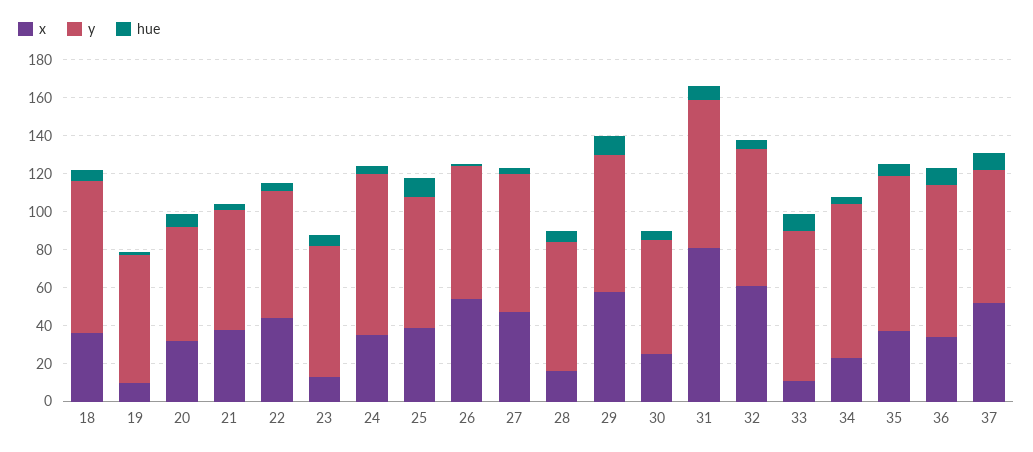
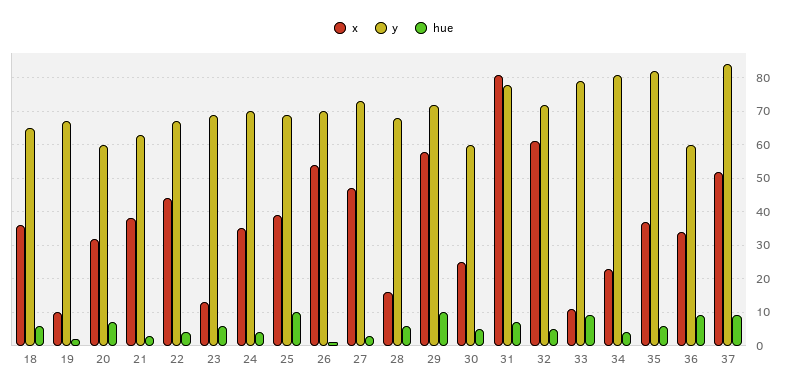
  {
    "x": {
      "18": 35,
      "19": 10,
      "20": 30,
      "21": 40,
      "22": 45,
      "23": 15,
      "24": 35,
      "25": 40,
      "26": 55,
      "27": 45,
      "28": 15,
      "29": 60,
      "30": 25,
      "31": 80,
      "32": 60,
      "33": 10,
      "34": 25,
      "35": 35,
      "36": 35,
      "37": 50
    },
    "y": {
-     "18": 80,
+     "18": 65,
      "19": 65,
      "20": 60,
      "21": 65,
      "22": 65,
      "23": 70,
-     "24": 85,
+     "24": 70,
      "25": 70,
      "26": 70,
      "27": 75,
      "28": 70,
      "29": 70,
      "30": 60,
      "31": 80,
      "32": 70,
      "33": 80,
      "34": 80,
      "35": 80,
-     "36": 80,
+     "36": 60,
-     "37": 70
+     "37": 85
    },
    "hue": {
      "18": 5,
      "19": 0,
      "20": 5,
      "21": 5,
      "22": 5,
      "23": 5,
      "24": 5,
      "25": 10,
      "26": 0,
      "27": 5,
      "28": 5,
      "29": 10,
      "30": 5,
      "31": 5,
      "32": 5,
      "33": 10,
      "34": 5,
      "35": 5,
      "36": 10,
      "37": 10
    }
  }

